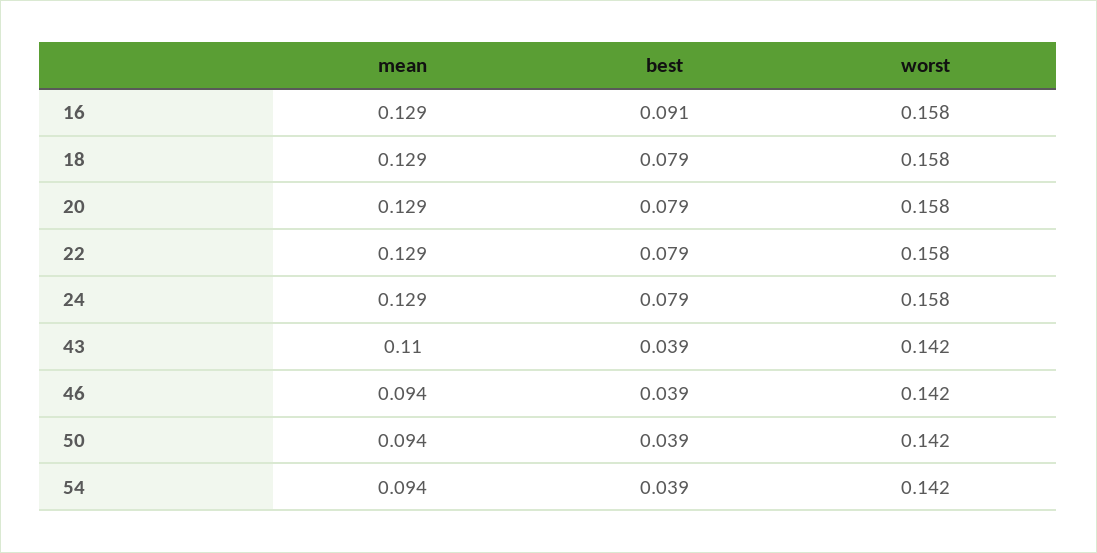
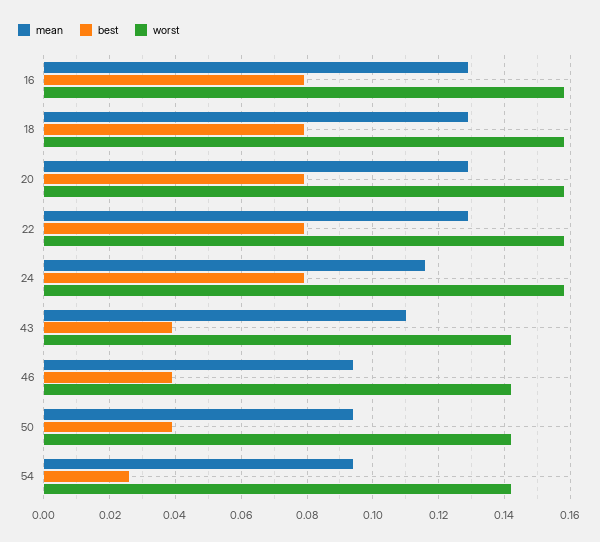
  {
    "mean": {
      "16": 0.129,
      "18": 0.129,
      "20": 0.129,
      "22": 0.129,
-     "24": 0.129,
+     "24": 0.115,
      "43": 0.11,
      "46": 0.094,
      "50": 0.094,
      "54": 0.094
    },
    "best": {
-     "16": 0.091,
+     "16": 0.08,
      "18": 0.079,
      "20": 0.079,
      "22": 0.079,
      "24": 0.079,
      "43": 0.039,
      "46": 0.039,
      "50": 0.039,
-     "54": 0.039
+     "54": 0.025
    },
    "worst": {
      "16": 0.158,
      "18": 0.158,
      "20": 0.158,
      "22": 0.158,
      "24": 0.158,
      "43": 0.142,
      "46": 0.142,
      "50": 0.142,
      "54": 0.142
    }
  }

